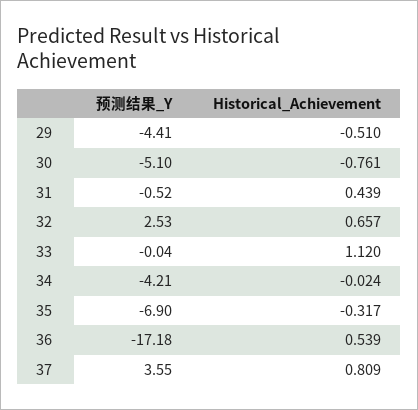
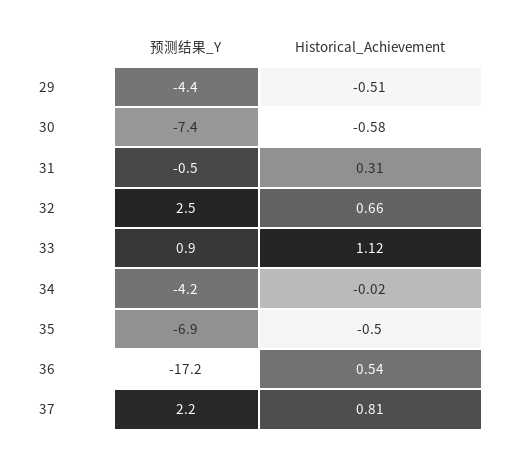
  {
    "预测结果_Y": {
      "29": -4.41,
-     "30": -5.1,
+     "30": -7.4,
      "31": -0.52,
      "32": 2.53,
-     "33": -0.04,
+     "33": 0.9,
      "34": -4.21,
      "35": -6.9,
      "36": -17.18,
-     "37": 3.55
+     "37": 2.2
    },
    "Historical_Achievement": {
      "29": -0.51,
-     "30": -0.761,
+     "30": -0.58,
-     "31": 0.439,
+     "31": 0.31,
      "32": 0.657,
      "33": 1.12,
      "34": -0.024,
-     "35": -0.317,
+     "35": -0.5,
      "36": 0.539,
      "37": 0.809
    }
  }

